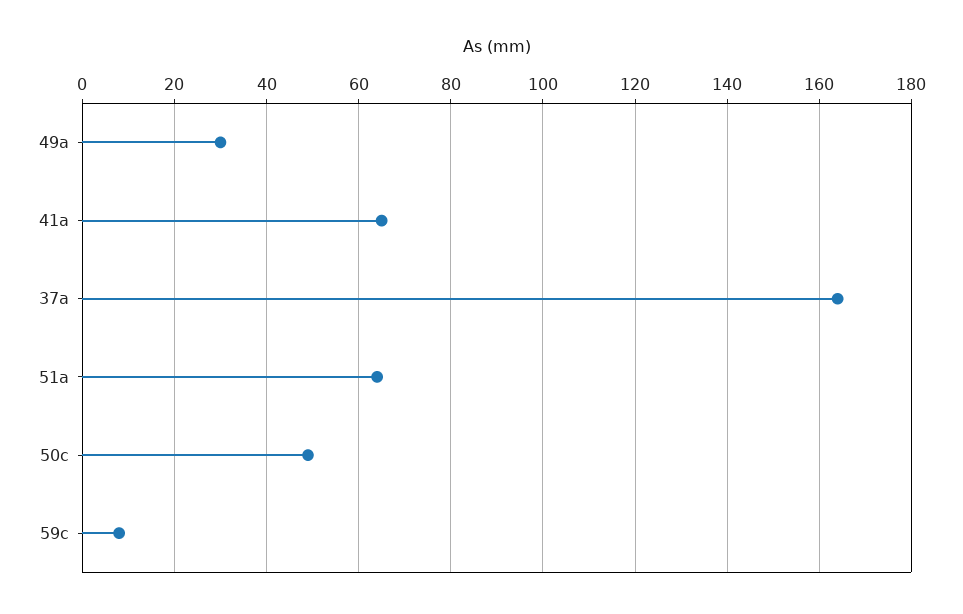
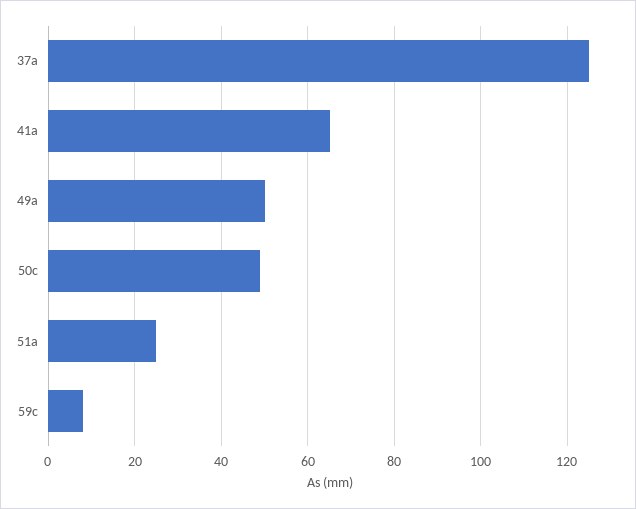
  {
-   "49a": 30,
+   "49a": 50,
    "41a": 65,
-   "37a": 165,
+   "37a": 125,
-   "51a": 65,
+   "51a": 25,
    "50c": 50,
    "59c": 10
  }

